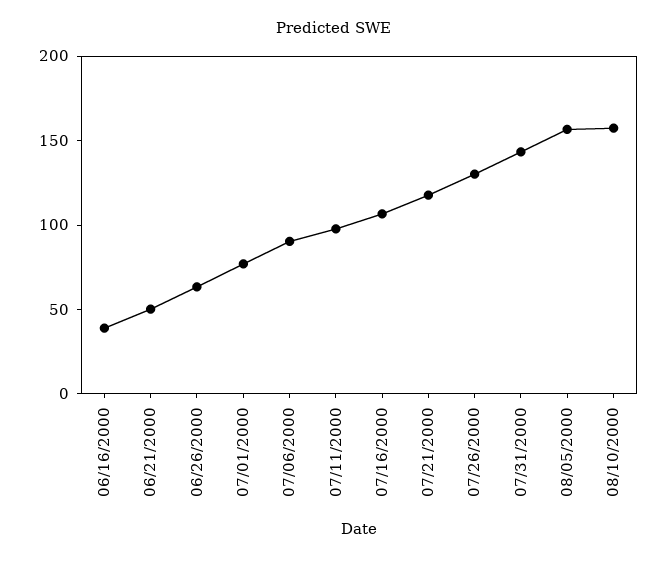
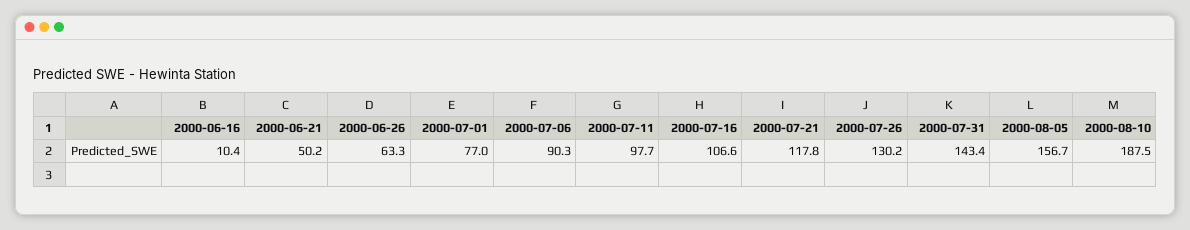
  {
-   "06/16/2000": 40,
+   "06/16/2000": 10.4,
    "06/21/2000": 50.2,
    "06/26/2000": 63.3,
    "07/01/2000": 77,
    "07/06/2000": 90.3,
    "07/11/2000": 97.7,
    "07/16/2000": 106.6,
    "07/21/2000": 117.8,
    "07/26/2000": 130.2,
    "07/31/2000": 143.4,
    "08/05/2000": 156.7,
-   "08/10/2000": 160
+   "08/10/2000": 187.5
  }

